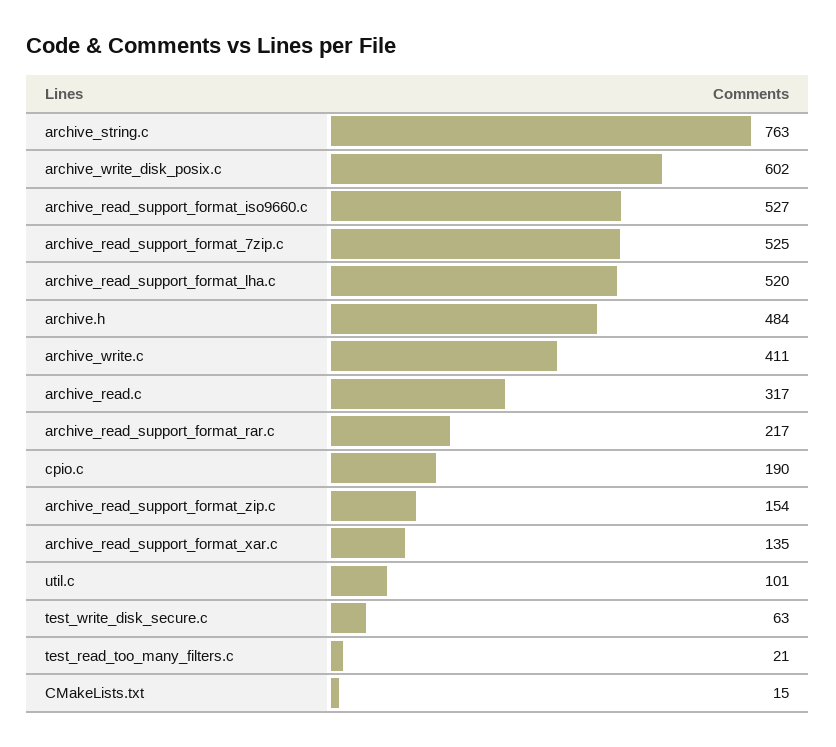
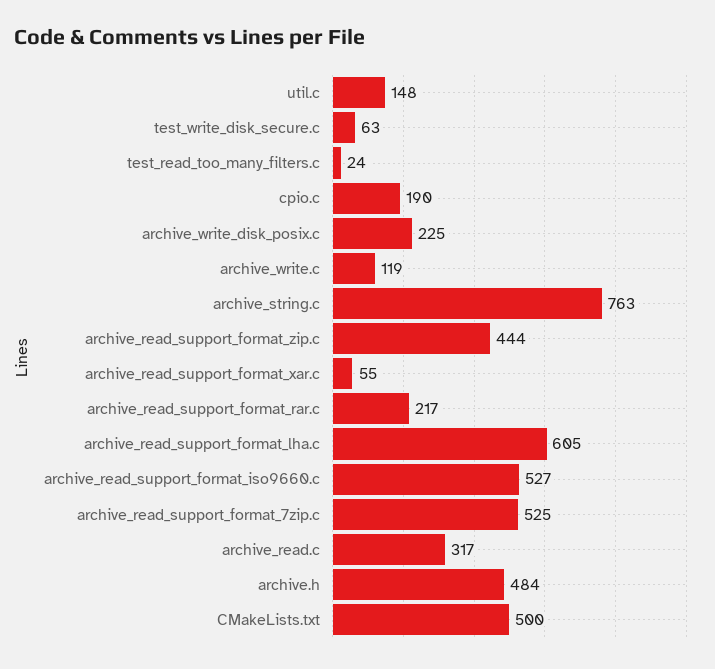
  {
    "archive_string.c": 763,
-   "archive_write_disk_posix.c": 602,
+   "archive_write_disk_posix.c": 225,
    "archive_read_support_format_iso9660.c": 527,
    "archive_read_support_format_7zip.c": 525,
-   "archive_read_support_format_lha.c": 520,
+   "archive_read_support_format_lha.c": 605,
    "archive.h": 484,
-   "archive_write.c": 411,
+   "archive_write.c": 119,
    "archive_read.c": 317,
    "archive_read_support_format_rar.c": 217,
    "cpio.c": 190,
-   "archive_read_support_format_zip.c": 154,
+   "archive_read_support_format_zip.c": 444,
-   "archive_read_support_format_xar.c": 135,
+   "archive_read_support_format_xar.c": 55,
-   "util.c": 101,
+   "util.c": 148,
    "test_write_disk_secure.c": 63,
-   "test_read_too_many_filters.c": 21,
+   "test_read_too_many_filters.c": 24,
-   "CMakeLists.txt": 15
+   "CMakeLists.txt": 500
  }

